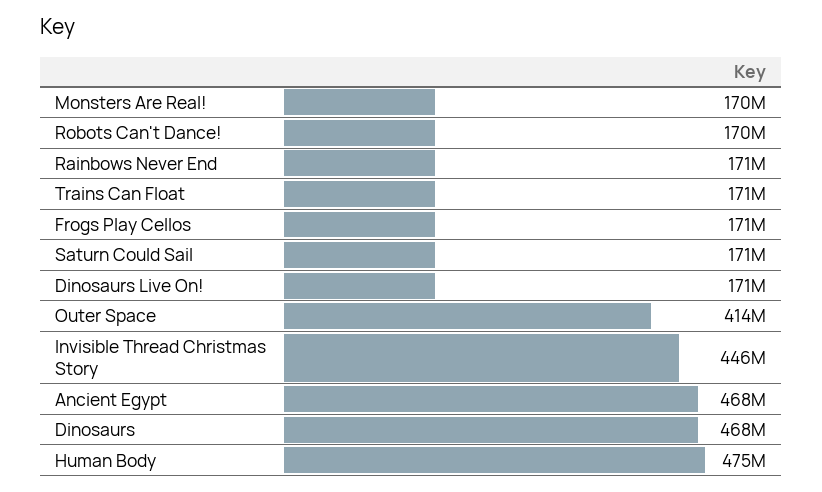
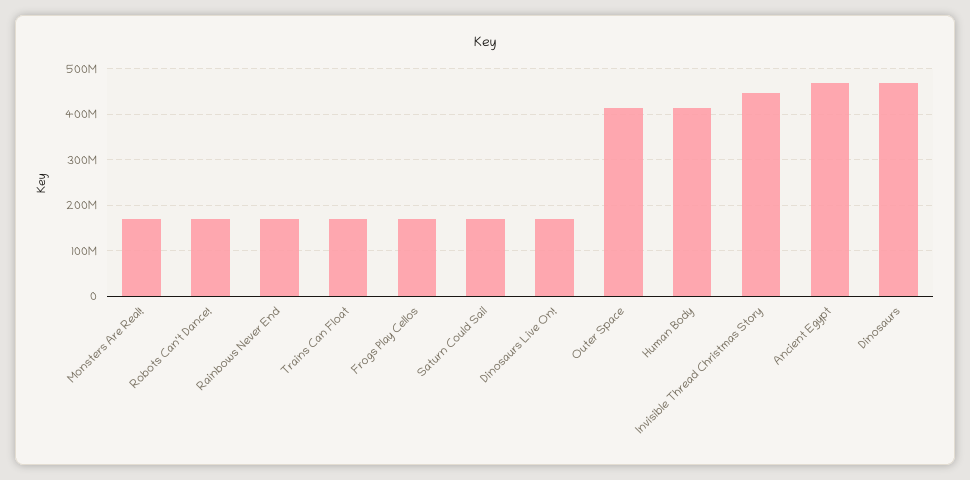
  {
    "Monsters Are Real!": 170000000,
    "Robots Can't Dance!": 170000000,
    "Rainbows Never End": 171000000,
    "Trains Can Float": 171000000,
    "Frogs Play Cellos": 171000000,
    "Saturn Could Sail": 171000000,
    "Dinosaurs Live On!": 171000000,
    "Outer Space": 414000000,
    "Invisible Thread Christmas Story": 446000000,
    "Ancient Egypt": 468000000,
    "Dinosaurs": 468000000,
-   "Human Body": 475000000
+   "Human Body": 420000000
  }

